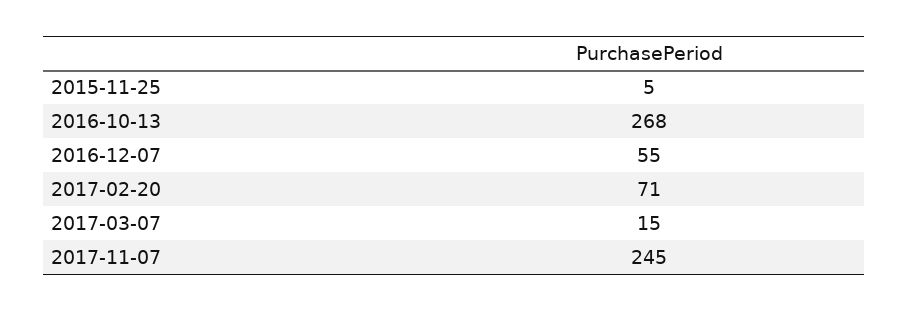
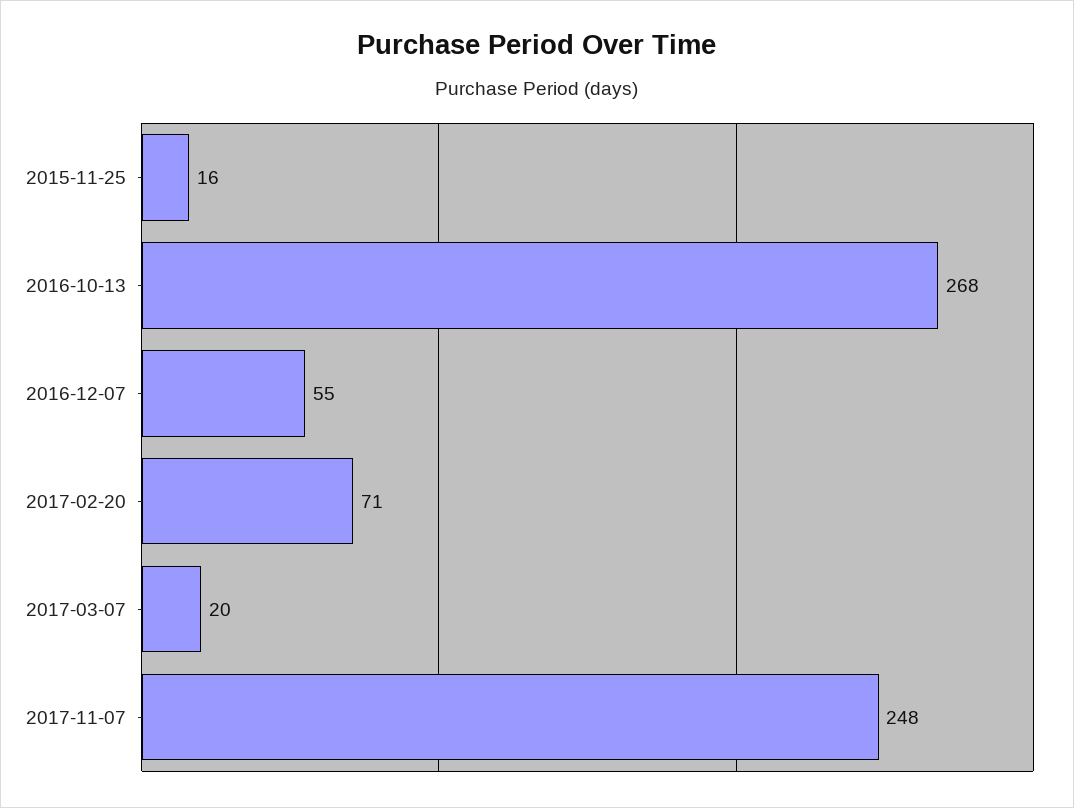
  {
-   "2015-11-25": 5,
+   "2015-11-25": 16,
    "2016-10-13": 268,
    "2016-12-07": 55,
    "2017-02-20": 71,
-   "2017-03-07": 15,
+   "2017-03-07": 20,
-   "2017-11-07": 245
+   "2017-11-07": 248
  }

